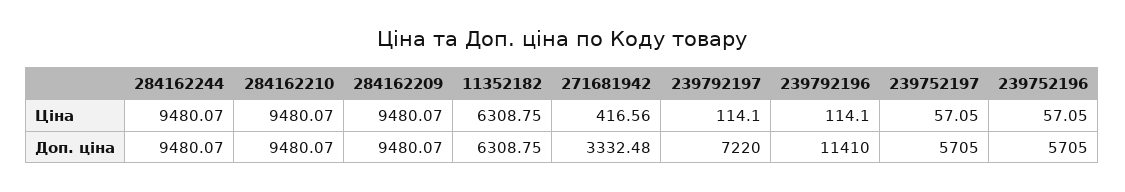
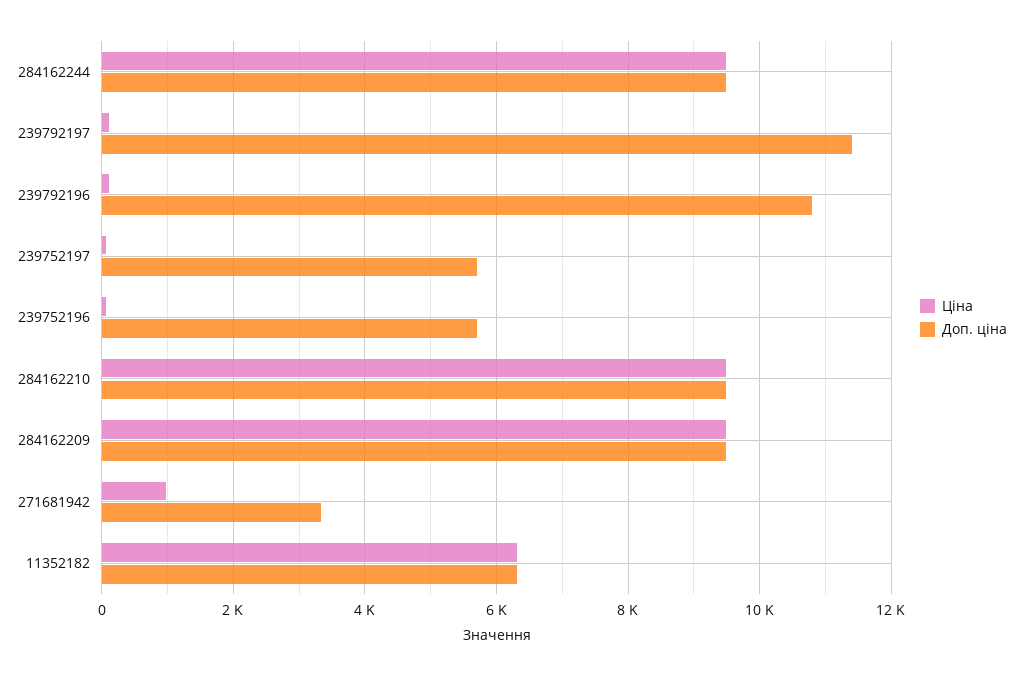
  {
    "Ціна": {
      "284162244": 9480.07,
      "284162210": 9480.07,
      "284162209": 9480.07,
      "11352182": 6308.75,
-     "271681942": 416.56,
+     "271681942": 1000,
      "239792197": 114.1,
      "239792196": 114.1,
      "239752197": 57.05,
      "239752196": 57.05
    },
    "Доп. ціна": {
      "284162244": 9480.07,
      "284162210": 9480.07,
      "284162209": 9480.07,
      "11352182": 6308.75,
      "271681942": 3332.48,
-     "239792197": 7220,
+     "239792197": 11400,
-     "239792196": 11410,
+     "239792196": 10800,
      "239752197": 5705,
      "239752196": 5705
    }
  }

